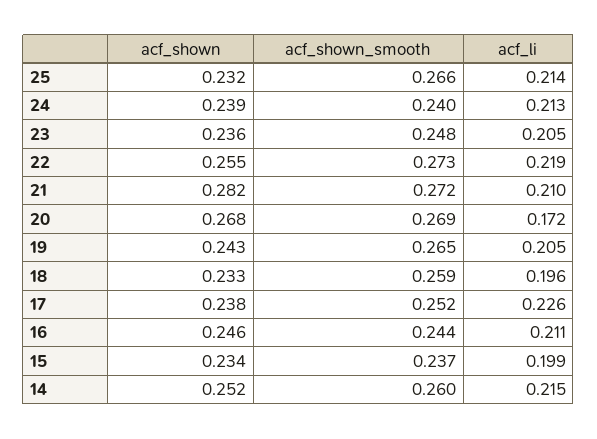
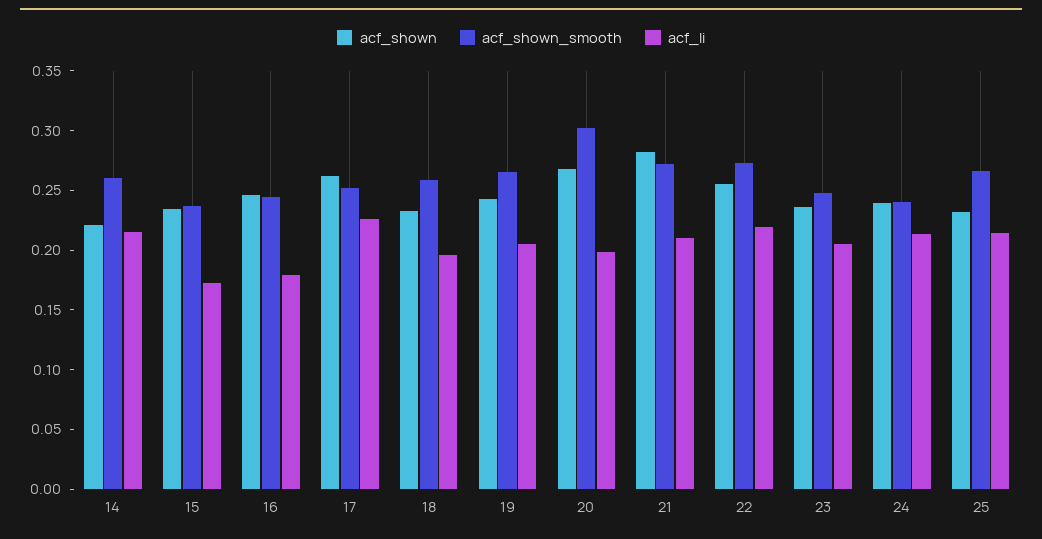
  {
    "acf_shown": {
      "25": 0.232,
      "24": 0.239,
      "23": 0.236,
      "22": 0.255,
      "21": 0.282,
      "20": 0.268,
      "19": 0.243,
      "18": 0.233,
-     "17": 0.238,
+     "17": 0.26,
      "16": 0.246,
      "15": 0.234,
-     "14": 0.252
+     "14": 0.22
    },
    "acf_shown_smooth": {
      "25": 0.266,
      "24": 0.24,
      "23": 0.248,
      "22": 0.273,
      "21": 0.272,
-     "20": 0.269,
+     "20": 0.3,
      "19": 0.265,
      "18": 0.259,
      "17": 0.252,
      "16": 0.244,
      "15": 0.237,
      "14": 0.26
    },
    "acf_li": {
      "25": 0.214,
      "24": 0.213,
      "23": 0.205,
      "22": 0.219,
      "21": 0.21,
-     "20": 0.172,
+     "20": 0.2,
      "19": 0.205,
      "18": 0.196,
      "17": 0.226,
-     "16": 0.211,
+     "16": 0.18,
-     "15": 0.199,
+     "15": 0.17,
      "14": 0.215
    }
  }

